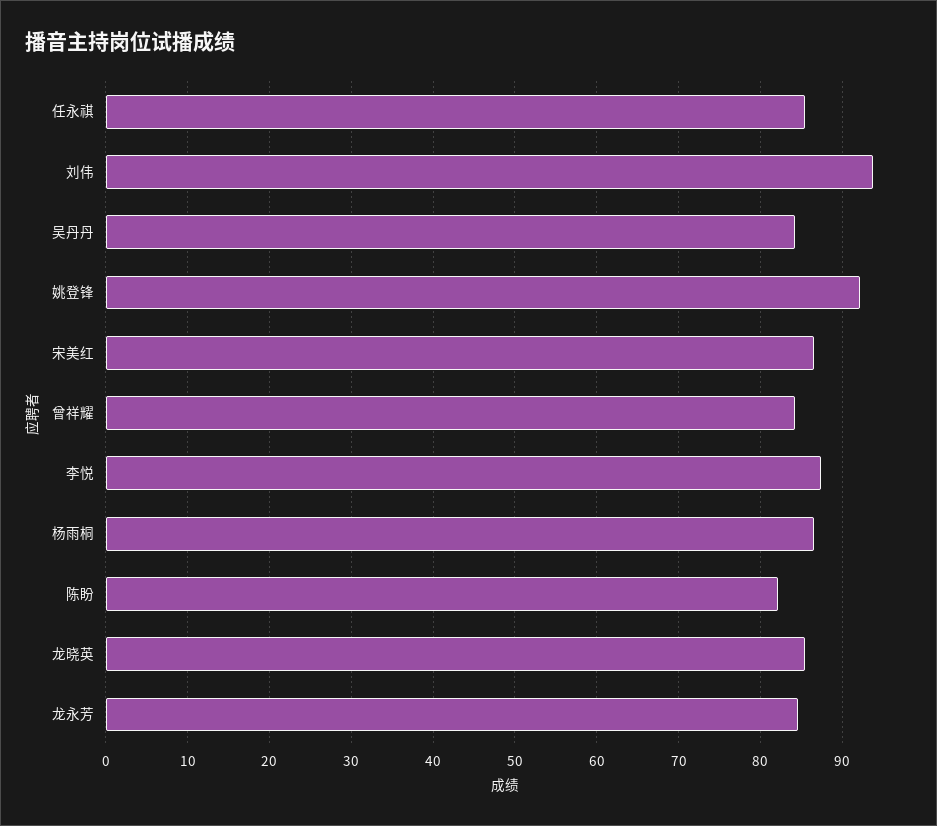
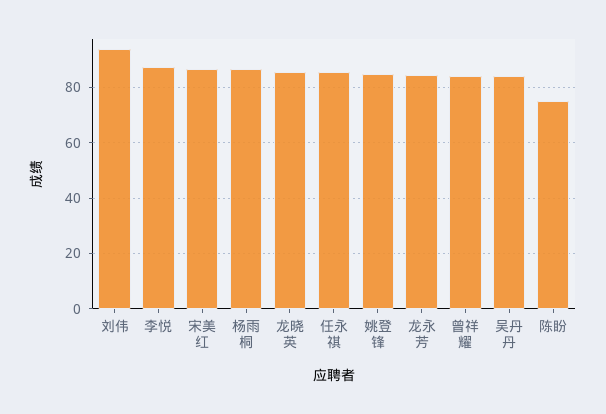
  {
    "任永祺": 85,
    "刘伟": 94,
    "吴丹丹": 84,
-   "姚登锋": 92,
+   "姚登锋": 85,
    "宋美红": 87,
    "曾祥耀": 84,
    "李悦": 87,
    "杨雨桐": 87,
-   "陈盼": 82,
+   "陈盼": 75,
    "龙晓英": 85,
    "龙永芳": 85
  }

